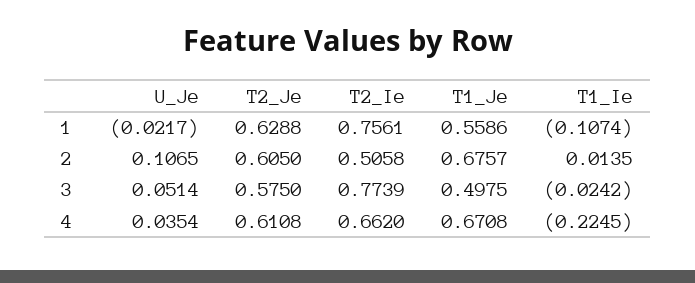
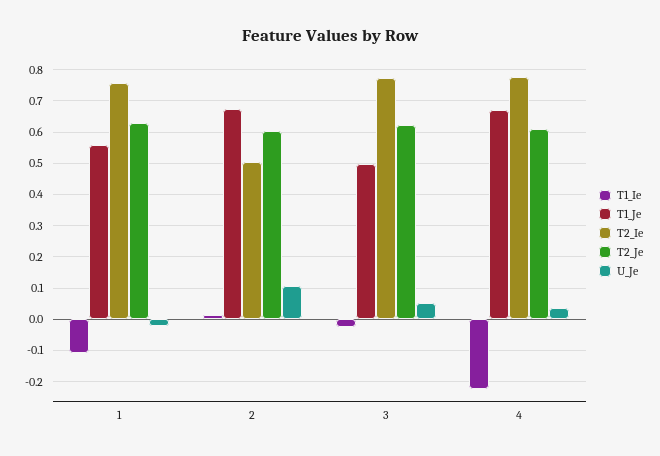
  {
    "U_Je": {
      "1": -0.0217,
      "2": 0.1065,
      "3": 0.0514,
      "4": 0.0354
    },
    "T2_Je": {
      "1": 0.6288,
      "2": 0.605,
-     "3": 0.575,
+     "3": 0.62,
      "4": 0.6108
    },
    "T2_Ie": {
      "1": 0.7561,
      "2": 0.5058,
      "3": 0.7739,
-     "4": 0.662
+     "4": 0.78
    },
    "T1_Je": {
      "1": 0.5586,
      "2": 0.6757,
      "3": 0.4975,
      "4": 0.6708
    },
    "T1_Ie": {
      "1": -0.1074,
      "2": 0.0135,
      "3": -0.0242,
      "4": -0.2245
    }
  }

